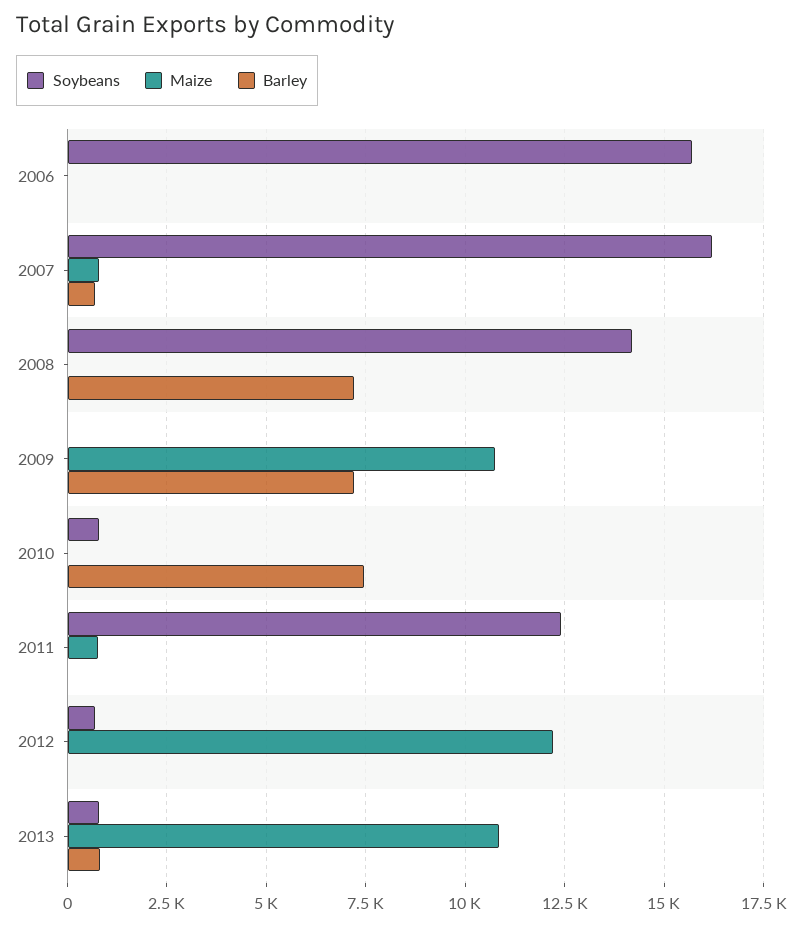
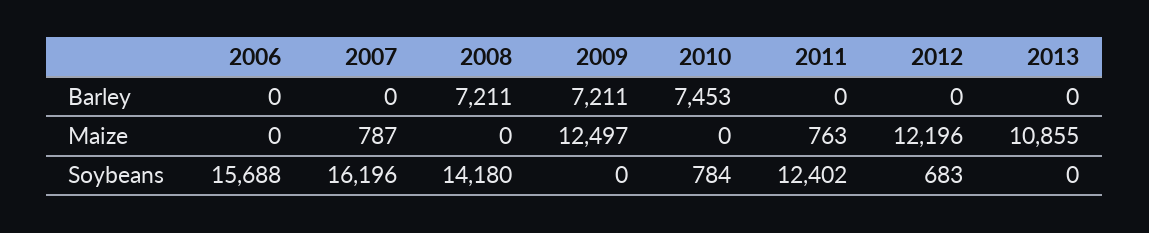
  {
    "Soybeans": {
      "2006": 15688,
      "2007": 16196,
      "2008": 14180,
      "2009": 0,
      "2010": 784,
      "2011": 12402,
      "2012": 683,
-     "2013": 750
+     "2013": 0
    },
    "Maize": {
      "2006": 0,
      "2007": 787,
      "2008": 0,
-     "2009": 10750,
+     "2009": 12497,
      "2010": 0,
      "2011": 763,
      "2012": 12196,
      "2013": 10855
    },
    "Barley": {
      "2006": 0,
-     "2007": 750,
+     "2007": 0,
      "2008": 7211,
      "2009": 7211,
      "2010": 7453,
      "2011": 0,
      "2012": 0,
-     "2013": 750
+     "2013": 0
    }
  }

